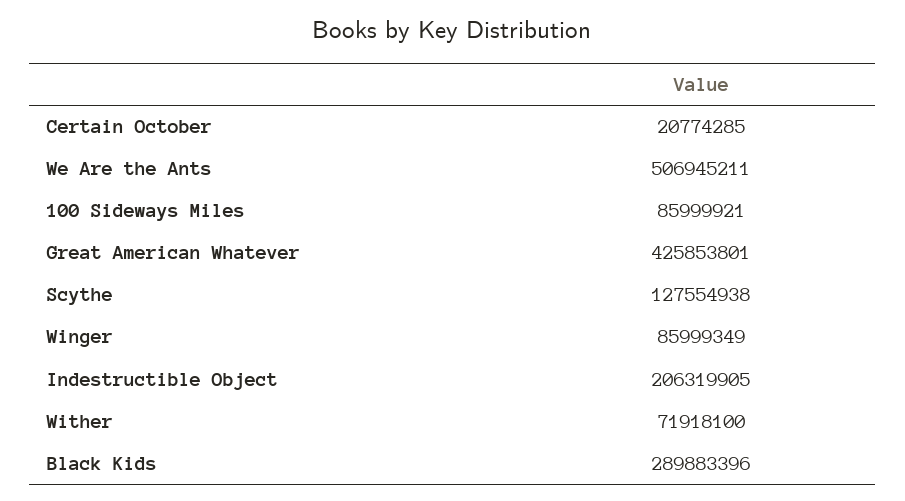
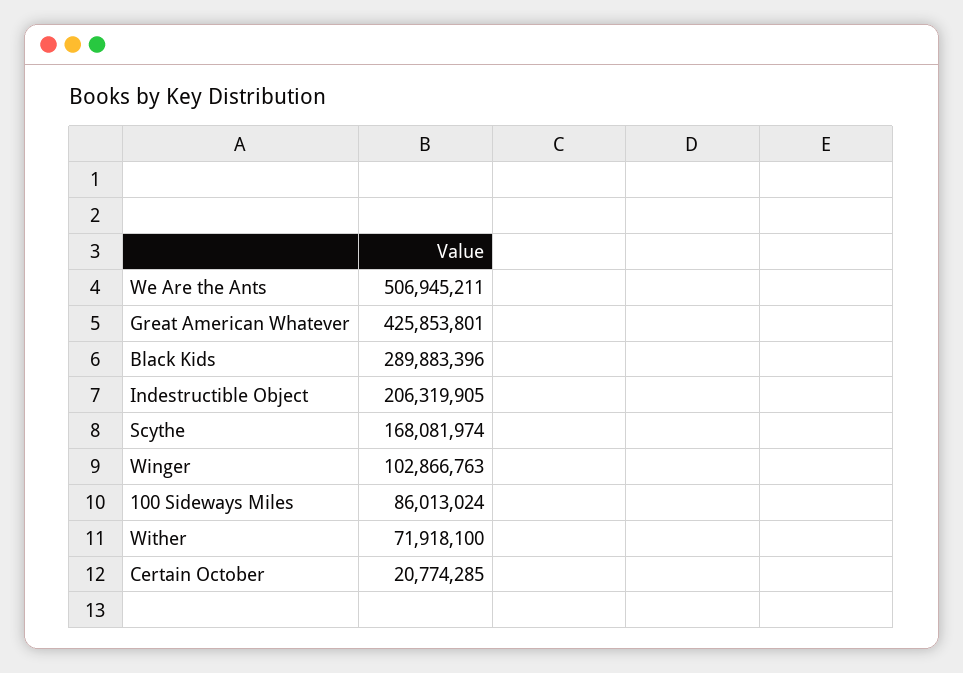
  {
    "Certain October": 20774285,
    "We Are the Ants": 506945211,
-   "100 Sideways Miles": 85999921,
+   "100 Sideways Miles": 86013024,
    "Great American Whatever": 425853801,
-   "Scythe": 127554938,
+   "Scythe": 168081974,
-   "Winger": 85999349,
+   "Winger": 102866763,
    "Indestructible Object": 206319905,
    "Wither": 71918100,
    "Black Kids": 289883396
  }

